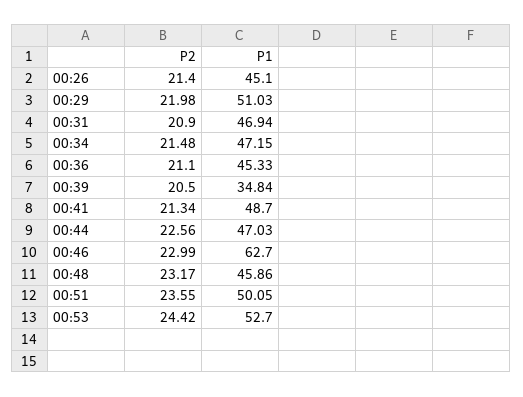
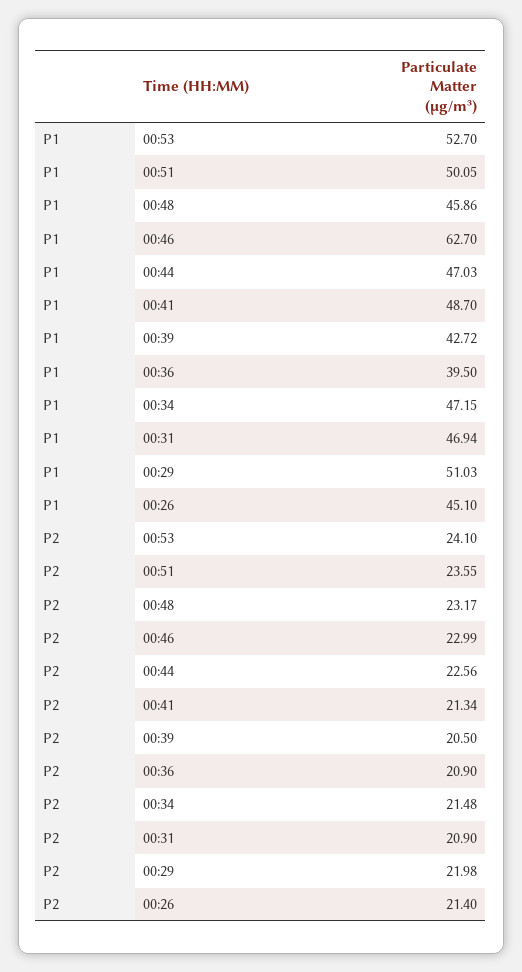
  {
    "P2": {
      "00:26": 21.4,
      "00:29": 21.98,
      "00:31": 20.9,
      "00:34": 21.48,
-     "00:36": 21.1,
+     "00:36": 20.9,
      "00:39": 20.5,
      "00:41": 21.34,
      "00:44": 22.56,
      "00:46": 22.99,
      "00:48": 23.17,
      "00:51": 23.55,
-     "00:53": 24.42
+     "00:53": 24.1
    },
    "P1": {
      "00:26": 45.1,
      "00:29": 51.03,
      "00:31": 46.94,
      "00:34": 47.15,
-     "00:36": 45.33,
+     "00:36": 39.5,
-     "00:39": 34.84,
+     "00:39": 42.72,
      "00:41": 48.7,
      "00:44": 47.03,
      "00:46": 62.7,
      "00:48": 45.86,
      "00:51": 50.05,
      "00:53": 52.7
    }
  }

